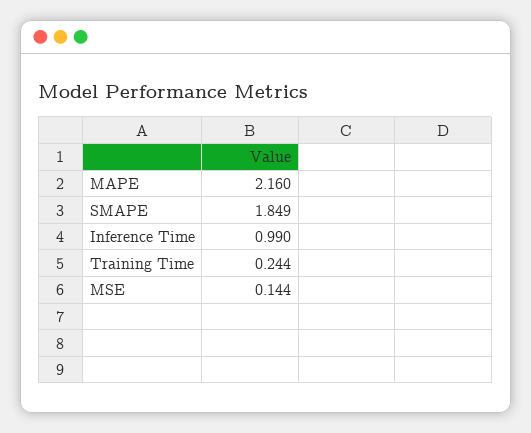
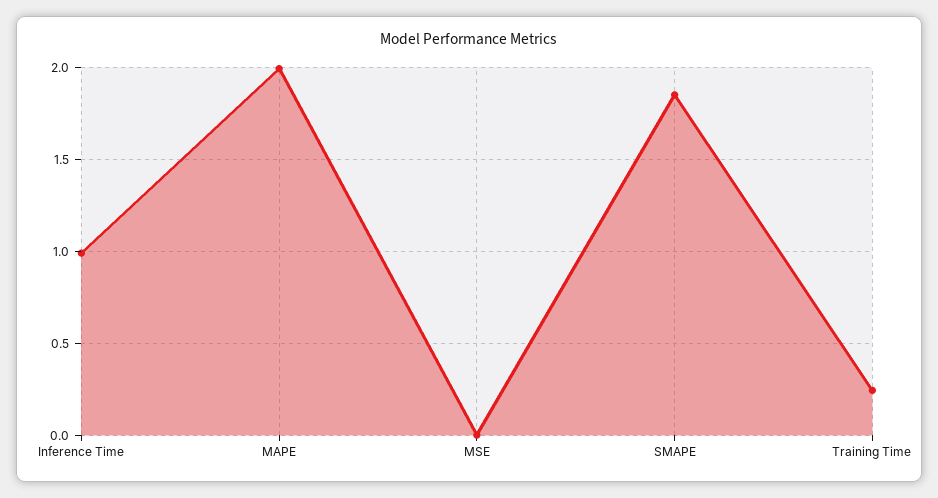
  {
-   "MAPE": 2.16,
+   "MAPE": 2,
    "SMAPE": 1.849,
    "Inference Time": 0.99,
    "Training Time": 0.244,
-   "MSE": 0.144
+   "MSE": 0
  }

